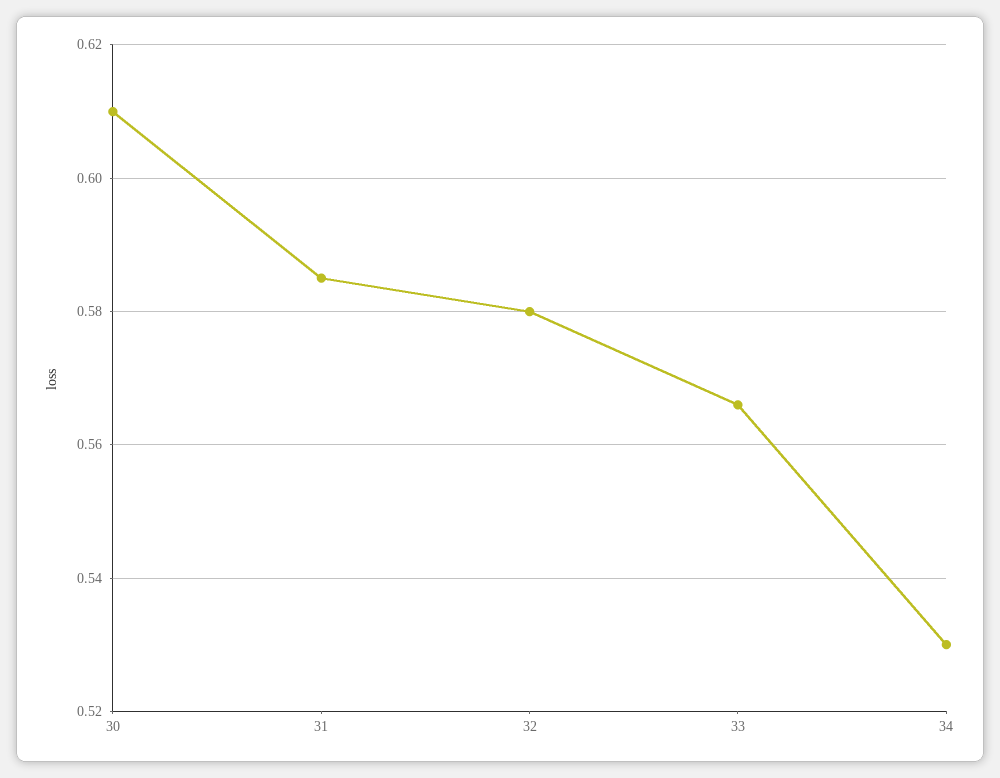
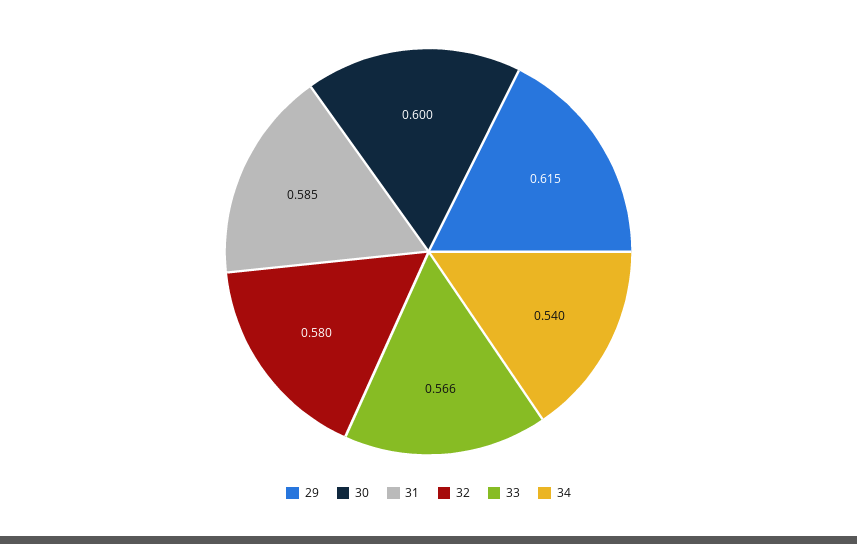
  {
-   "30": 0.61,
+   "30": 0.6,
    "31": 0.585,
    "32": 0.58,
    "33": 0.566,
-   "34": 0.53
+   "34": 0.54,
+   "29": 0.615
  }

